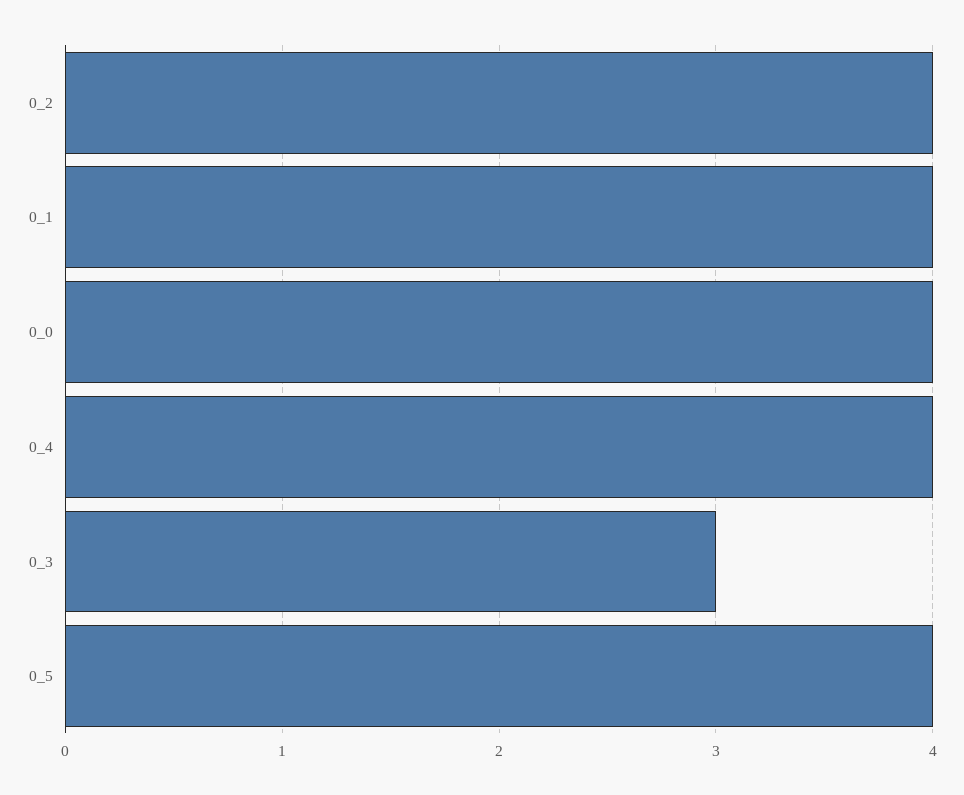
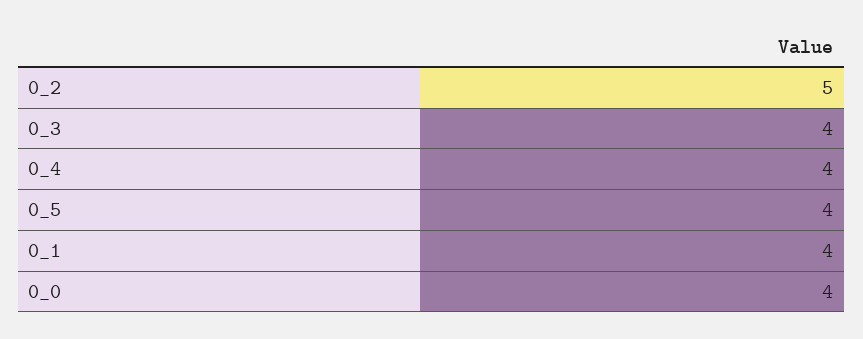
  {
-   "0_2": 4,
+   "0_2": 5,
    "0_1": 4,
    "0_0": 4,
    "0_4": 4,
-   "0_3": 3,
+   "0_3": 4,
    "0_5": 4
  }

